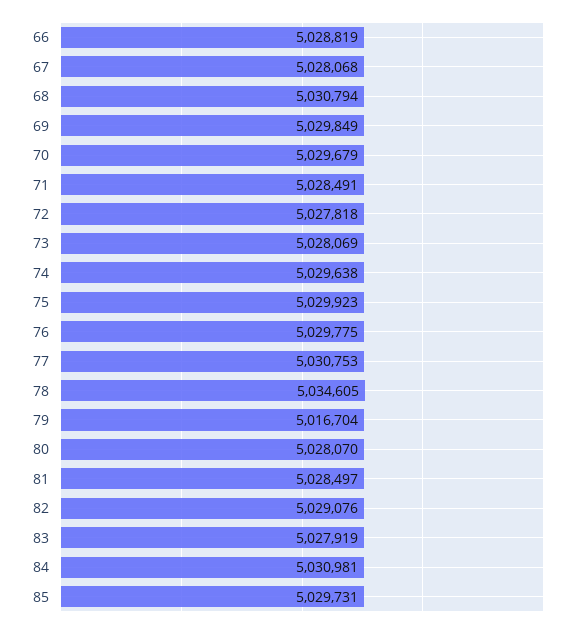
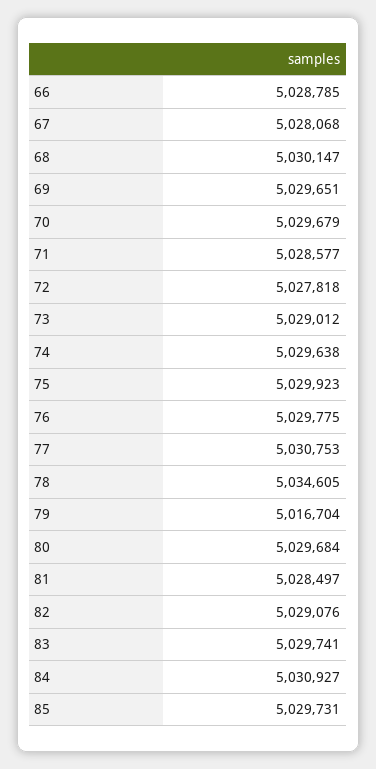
  {
-   "66": 5028819,
+   "66": 5028785,
    "67": 5028068,
-   "68": 5030794,
+   "68": 5030147,
-   "69": 5029849,
+   "69": 5029651,
    "70": 5029679,
-   "71": 5028491,
+   "71": 5028577,
    "72": 5027818,
-   "73": 5028069,
+   "73": 5029012,
    "74": 5029638,
    "75": 5029923,
    "76": 5029775,
    "77": 5030753,
    "78": 5034605,
    "79": 5016704,
-   "80": 5028070,
+   "80": 5029684,
    "81": 5028497,
    "82": 5029076,
-   "83": 5027919,
+   "83": 5029741,
-   "84": 5030981,
+   "84": 5030927,
    "85": 5029731
  }

